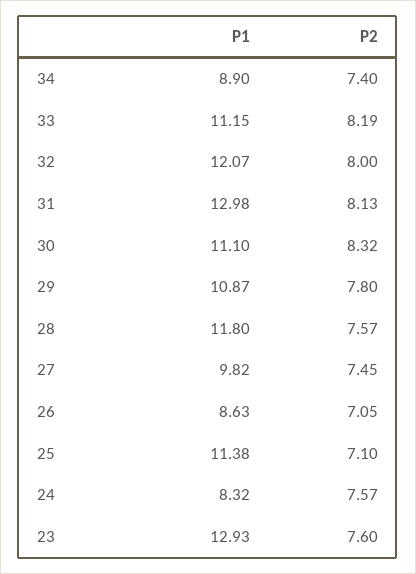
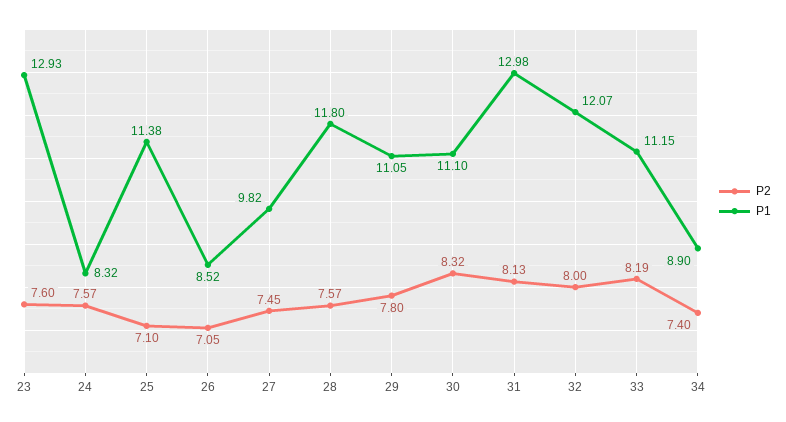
  {
    "P1": {
      "34": 8.9,
      "33": 11.15,
      "32": 12.07,
      "31": 12.98,
      "30": 11.1,
-     "29": 10.87,
+     "29": 11.05,
      "28": 11.8,
      "27": 9.82,
-     "26": 8.63,
+     "26": 8.52,
      "25": 11.38,
      "24": 8.32,
      "23": 12.93
    },
    "P2": {
      "34": 7.4,
      "33": 8.19,
      "32": 8,
      "31": 8.13,
      "30": 8.32,
      "29": 7.8,
      "28": 7.57,
      "27": 7.45,
      "26": 7.05,
      "25": 7.1,
      "24": 7.57,
      "23": 7.6
    }
  }

